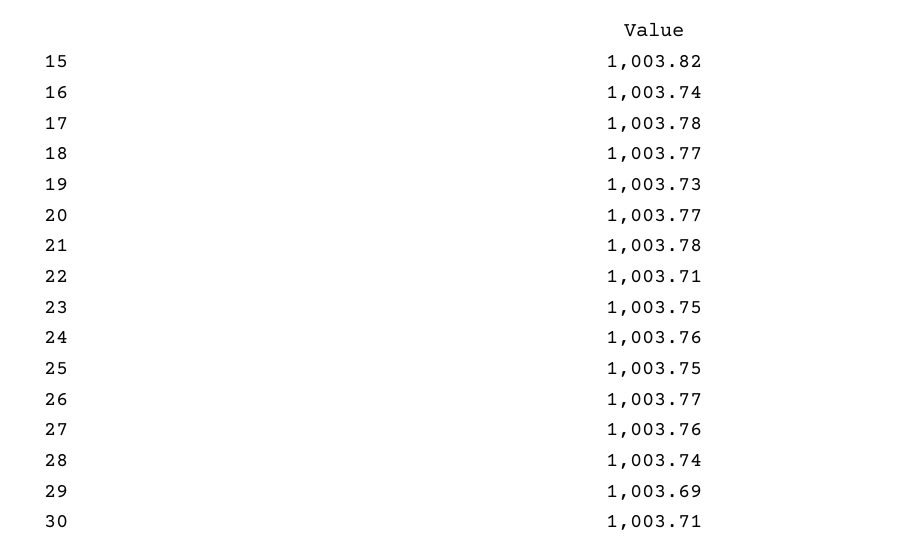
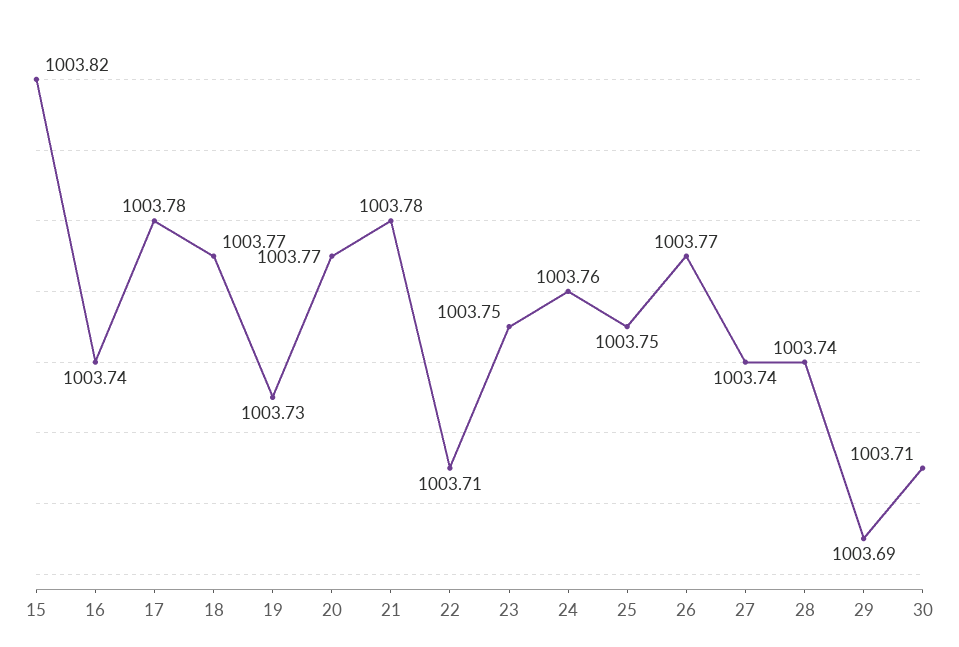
  {
    "15": 1003.82,
    "16": 1003.74,
    "17": 1003.78,
    "18": 1003.77,
    "19": 1003.73,
    "20": 1003.77,
    "21": 1003.78,
    "22": 1003.71,
    "23": 1003.75,
    "24": 1003.76,
    "25": 1003.75,
    "26": 1003.77,
-   "27": 1003.76,
+   "27": 1003.74,
    "28": 1003.74,
    "29": 1003.69,
    "30": 1003.71
  }

